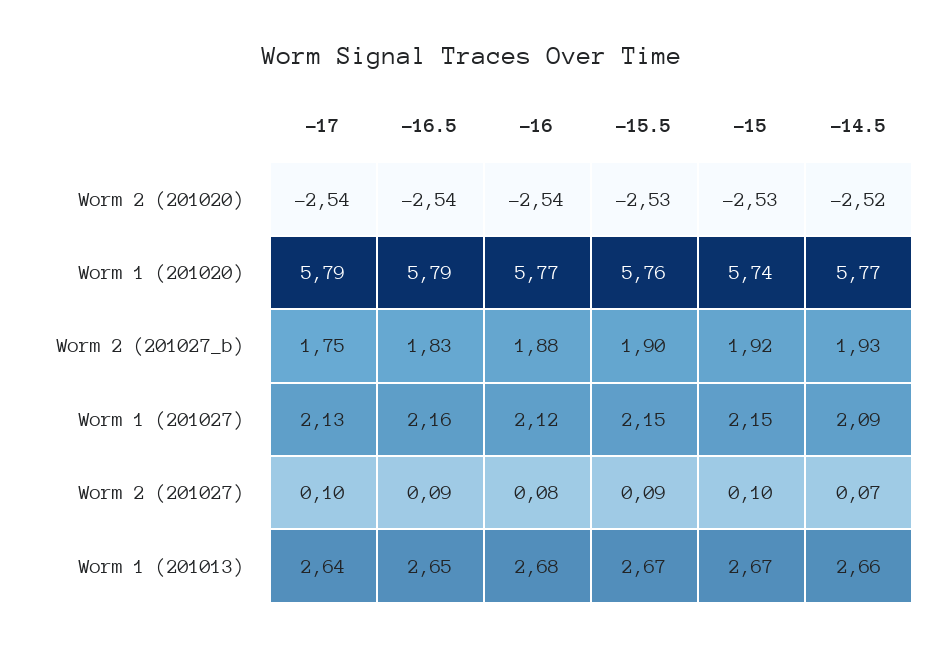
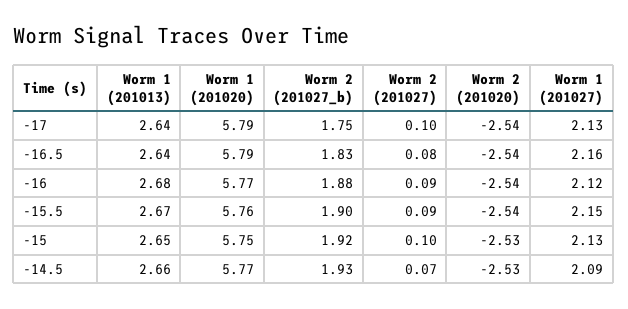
  {
    "-17": {
      "Worm 2 (201020)": -2.54,
      "Worm 1 (201020)": 5.79,
      "Worm 2 (201027_b)": 1.75,
      "Worm 1 (201027)": 2.13,
      "Worm 2 (201027)": 0.1,
      "Worm 1 (201013)": 2.64
    },
    "-16.5": {
      "Worm 2 (201020)": -2.54,
      "Worm 1 (201020)": 5.79,
      "Worm 2 (201027_b)": 1.83,
      "Worm 1 (201027)": 2.16,
-     "Worm 2 (201027)": 0.09,
+     "Worm 2 (201027)": 0.08,
-     "Worm 1 (201013)": 2.65
+     "Worm 1 (201013)": 2.64
    },
    "-16": {
      "Worm 2 (201020)": -2.54,
      "Worm 1 (201020)": 5.77,
      "Worm 2 (201027_b)": 1.88,
      "Worm 1 (201027)": 2.12,
-     "Worm 2 (201027)": 0.08,
+     "Worm 2 (201027)": 0.09,
      "Worm 1 (201013)": 2.68
    },
    "-15.5": {
-     "Worm 2 (201020)": -2.53,
+     "Worm 2 (201020)": -2.54,
      "Worm 1 (201020)": 5.76,
      "Worm 2 (201027_b)": 1.9,
      "Worm 1 (201027)": 2.15,
      "Worm 2 (201027)": 0.09,
      "Worm 1 (201013)": 2.67
    },
    "-15": {
      "Worm 2 (201020)": -2.53,
-     "Worm 1 (201020)": 5.74,
+     "Worm 1 (201020)": 5.75,
      "Worm 2 (201027_b)": 1.92,
-     "Worm 1 (201027)": 2.15,
+     "Worm 1 (201027)": 2.13,
      "Worm 2 (201027)": 0.1,
-     "Worm 1 (201013)": 2.67
+     "Worm 1 (201013)": 2.65
    },
    "-14.5": {
-     "Worm 2 (201020)": -2.52,
+     "Worm 2 (201020)": -2.53,
      "Worm 1 (201020)": 5.77,
      "Worm 2 (201027_b)": 1.93,
      "Worm 1 (201027)": 2.09,
      "Worm 2 (201027)": 0.07,
      "Worm 1 (201013)": 2.66
    }
  }

